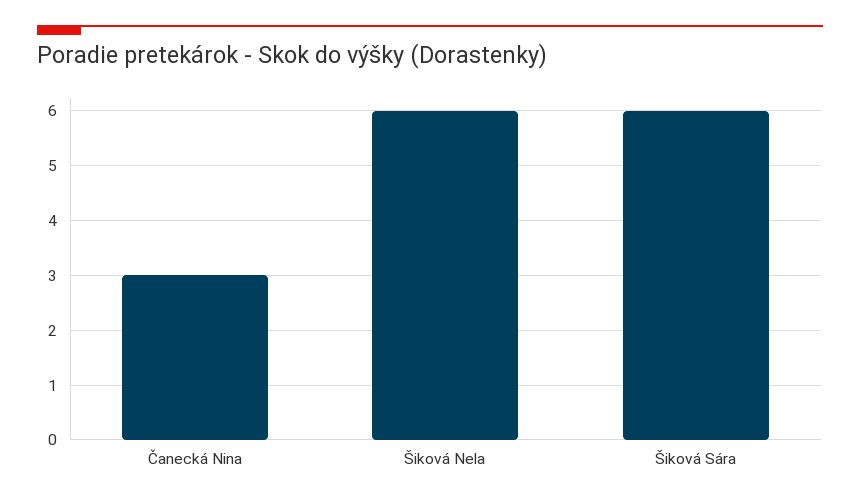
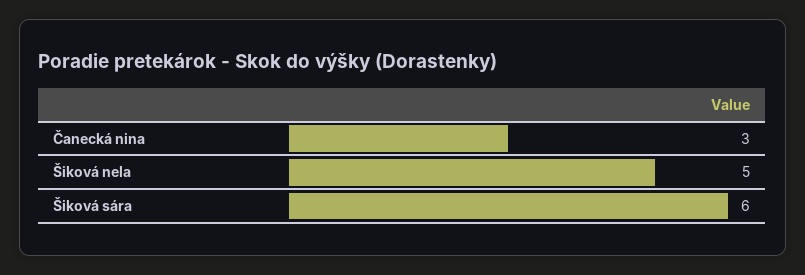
  {
    "Čanecká Nina": 3,
-   "Šiková Nela": 6,
+   "Šiková Nela": 5,
    "Šiková Sára": 6
  }

